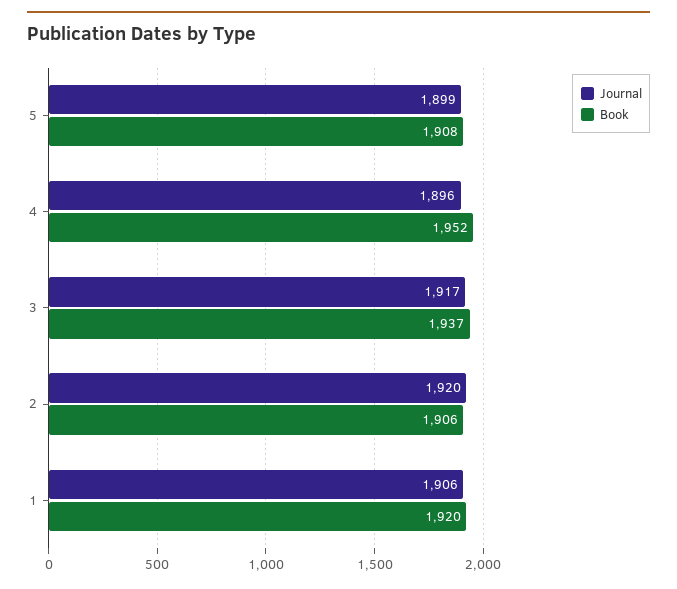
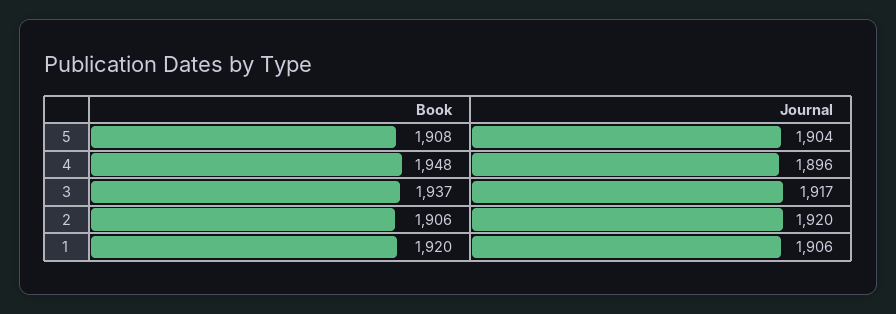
  {
    "Journal": {
-     "5": 1899,
+     "5": 1904,
      "4": 1896,
      "3": 1917,
      "2": 1920,
      "1": 1906
    },
    "Book": {
      "5": 1908,
-     "4": 1952,
+     "4": 1948,
      "3": 1937,
      "2": 1906,
      "1": 1920
    }
  }

